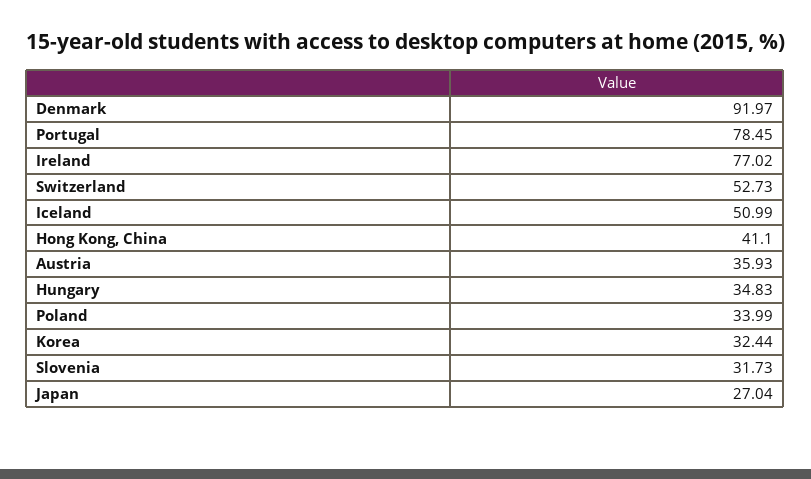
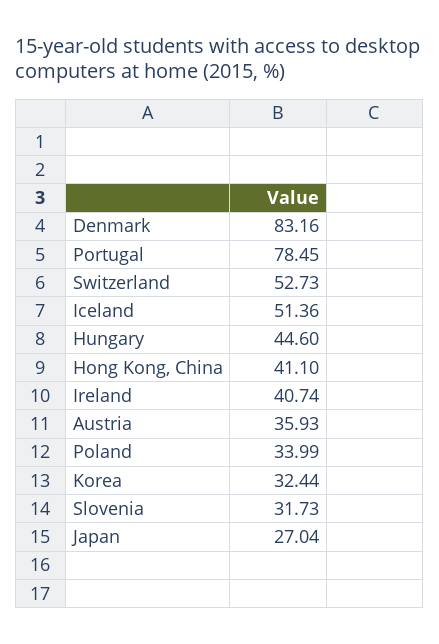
  {
-   "Denmark": 91.97,
+   "Denmark": 83.16,
    "Portugal": 78.45,
-   "Ireland": 77.02,
+   "Ireland": 40.74,
    "Switzerland": 52.73,
-   "Iceland": 50.99,
+   "Iceland": 51.36,
    "Hong Kong, China": 41.1,
    "Austria": 35.93,
-   "Hungary": 34.83,
+   "Hungary": 44.6,
    "Poland": 33.99,
    "Korea": 32.44,
    "Slovenia": 31.73,
    "Japan": 27.04
  }

